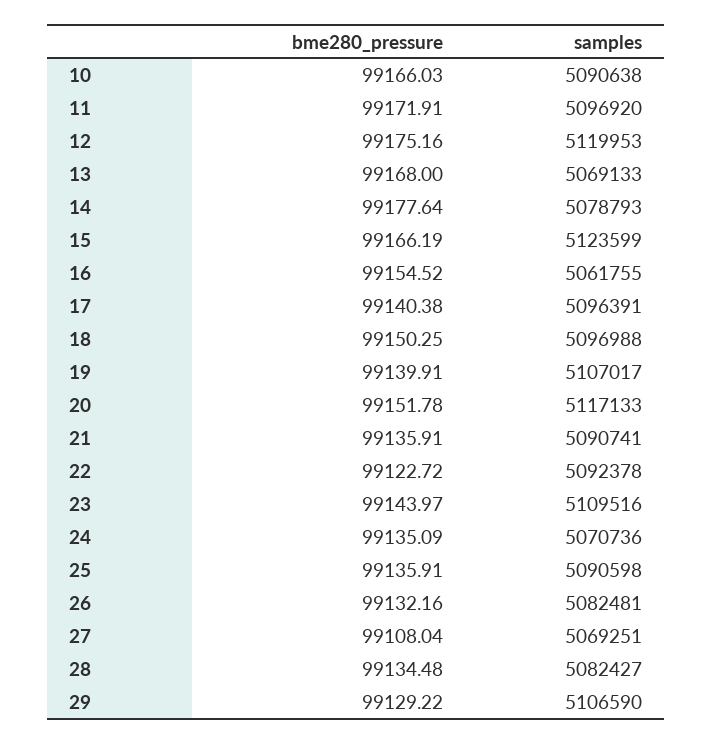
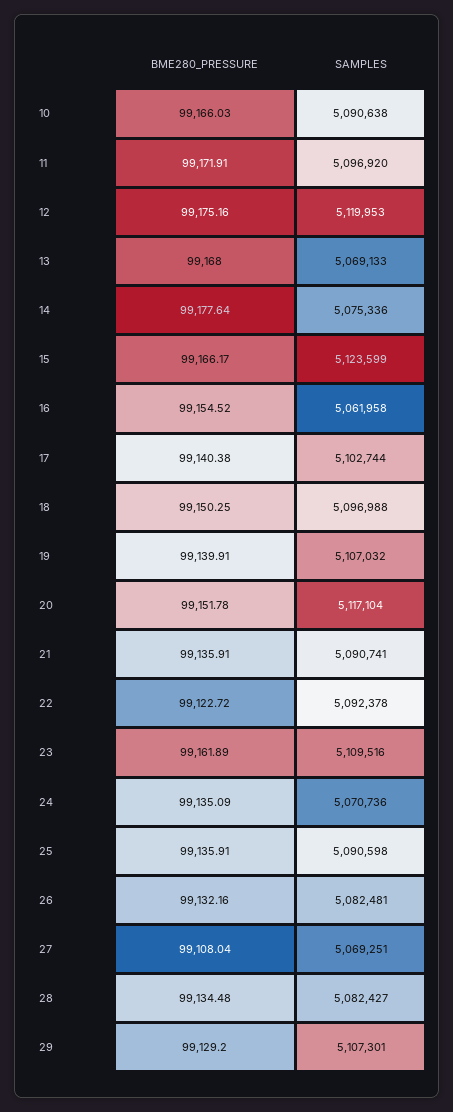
  {
    "bme280_pressure": {
      "10": 99166.03,
      "11": 99171.91,
      "12": 99175.16,
      "13": 99168,
      "14": 99177.64,
-     "15": 99166.19,
+     "15": 99166.17,
      "16": 99154.52,
      "17": 99140.38,
      "18": 99150.25,
      "19": 99139.91,
      "20": 99151.78,
      "21": 99135.91,
      "22": 99122.72,
-     "23": 99143.97,
+     "23": 99161.89,
      "24": 99135.09,
      "25": 99135.91,
      "26": 99132.16,
      "27": 99108.04,
      "28": 99134.48,
-     "29": 99129.22
+     "29": 99129.2
    },
    "samples": {
      "10": 5090638,
      "11": 5096920,
      "12": 5119953,
      "13": 5069133,
-     "14": 5078793,
+     "14": 5075336,
      "15": 5123599,
-     "16": 5061755,
+     "16": 5061958,
-     "17": 5096391,
+     "17": 5102744,
      "18": 5096988,
-     "19": 5107017,
+     "19": 5107032,
-     "20": 5117133,
+     "20": 5117104,
      "21": 5090741,
      "22": 5092378,
      "23": 5109516,
      "24": 5070736,
      "25": 5090598,
      "26": 5082481,
      "27": 5069251,
      "28": 5082427,
-     "29": 5106590
+     "29": 5107301
    }
  }

